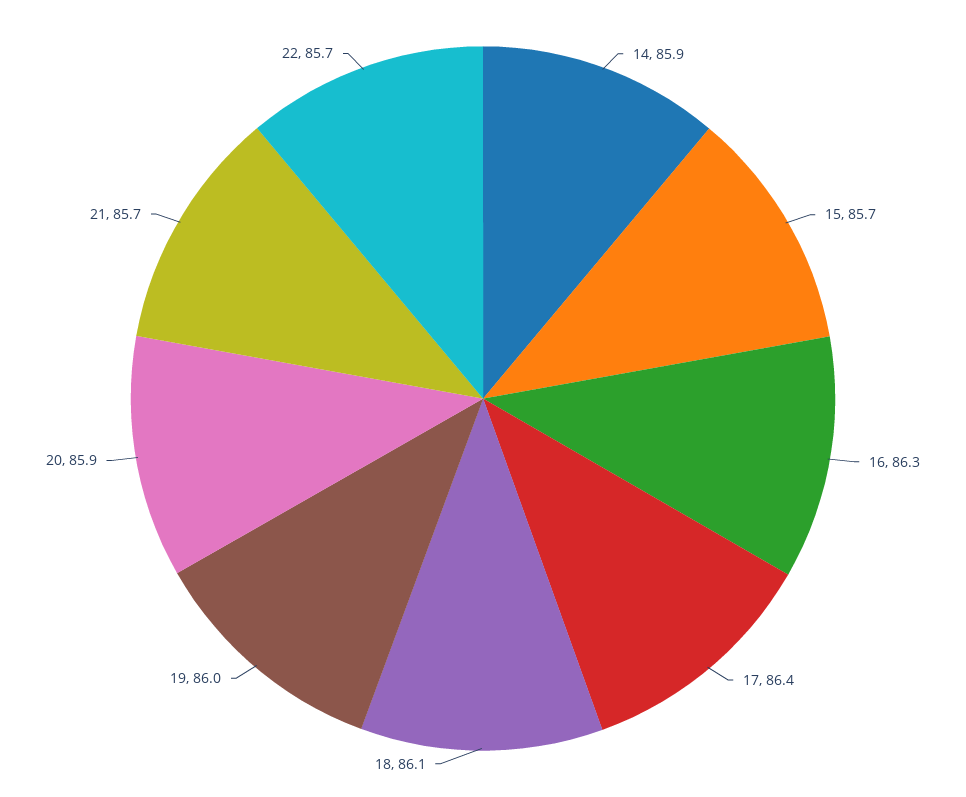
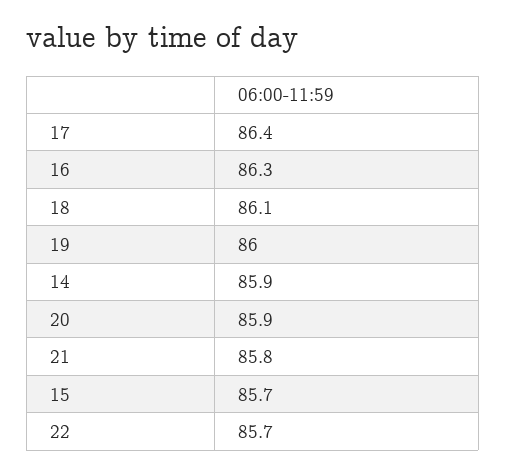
  {
    "14": 85.9,
    "15": 85.7,
    "16": 86.3,
    "17": 86.4,
    "18": 86.1,
    "19": 86,
    "20": 85.9,
-   "21": 85.7,
+   "21": 85.8,
    "22": 85.7
  }

